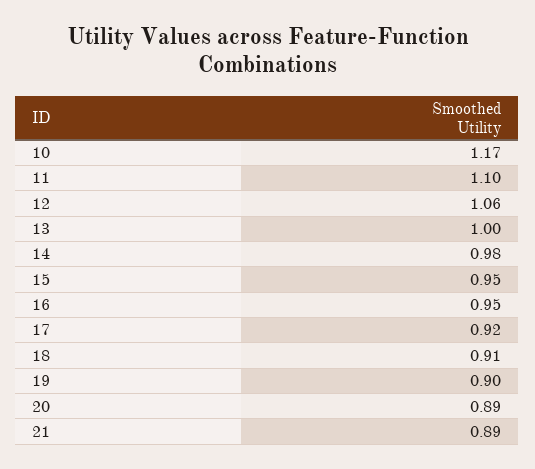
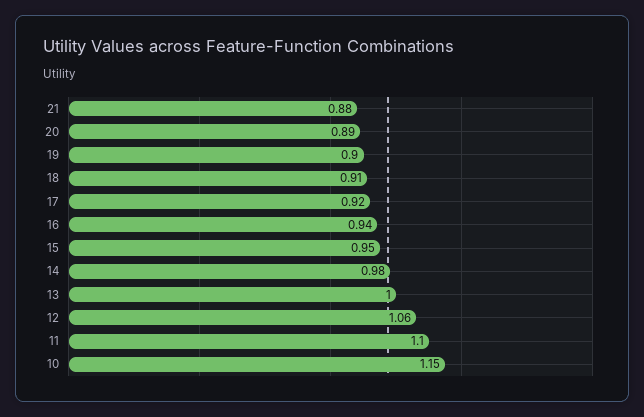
  {
-   "10": 1.17,
+   "10": 1.15,
    "11": 1.1,
    "12": 1.06,
    "13": 1,
    "14": 0.98,
    "15": 0.95,
-   "16": 0.95,
+   "16": 0.94,
    "17": 0.92,
    "18": 0.91,
    "19": 0.9,
    "20": 0.89,
-   "21": 0.89
+   "21": 0.88
  }

